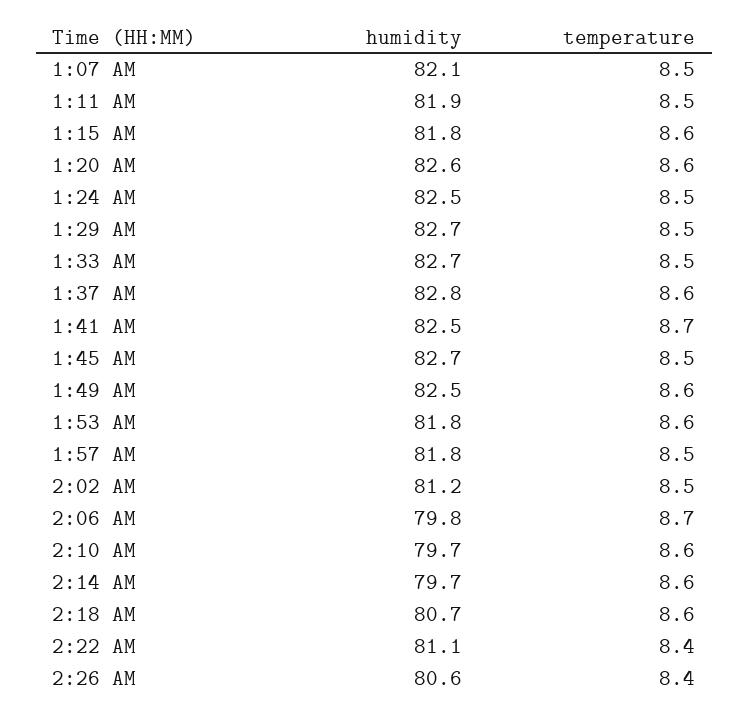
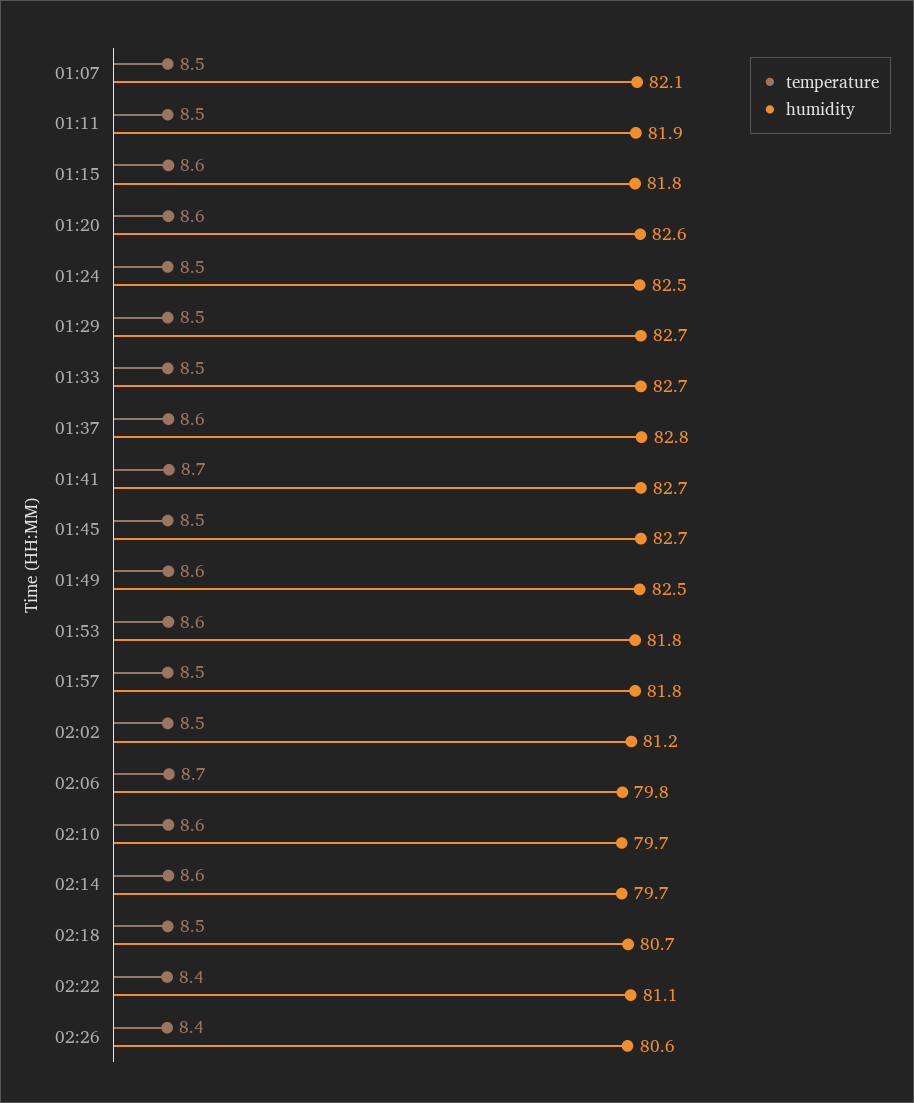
  {
    "humidity": {
      "1:07 AM": 82.1,
      "1:11 AM": 81.9,
      "1:15 AM": 81.8,
      "1:20 AM": 82.6,
      "1:24 AM": 82.5,
      "1:29 AM": 82.7,
      "1:33 AM": 82.7,
      "1:37 AM": 82.8,
-     "1:41 AM": 82.5,
+     "1:41 AM": 82.7,
      "1:45 AM": 82.7,
      "1:49 AM": 82.5,
      "1:53 AM": 81.8,
      "1:57 AM": 81.8,
      "2:02 AM": 81.2,
      "2:06 AM": 79.8,
      "2:10 AM": 79.7,
      "2:14 AM": 79.7,
      "2:18 AM": 80.7,
      "2:22 AM": 81.1,
      "2:26 AM": 80.6
    },
    "temperature": {
      "1:07 AM": 8.5,
      "1:11 AM": 8.5,
      "1:15 AM": 8.6,
      "1:20 AM": 8.6,
      "1:24 AM": 8.5,
      "1:29 AM": 8.5,
      "1:33 AM": 8.5,
      "1:37 AM": 8.6,
      "1:41 AM": 8.7,
      "1:45 AM": 8.5,
      "1:49 AM": 8.6,
      "1:53 AM": 8.6,
      "1:57 AM": 8.5,
      "2:02 AM": 8.5,
      "2:06 AM": 8.7,
      "2:10 AM": 8.6,
      "2:14 AM": 8.6,
-     "2:18 AM": 8.6,
+     "2:18 AM": 8.5,
      "2:22 AM": 8.4,
      "2:26 AM": 8.4
    }
  }

